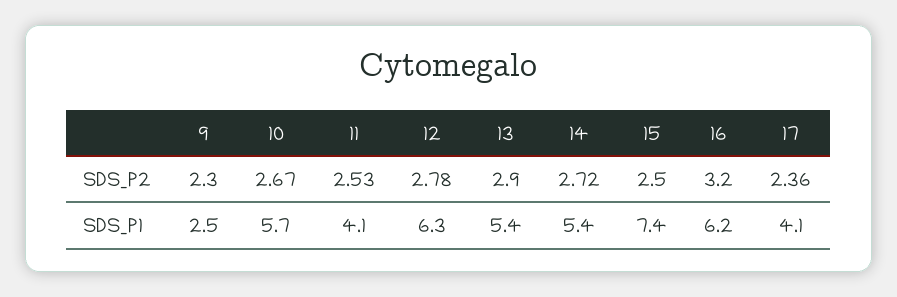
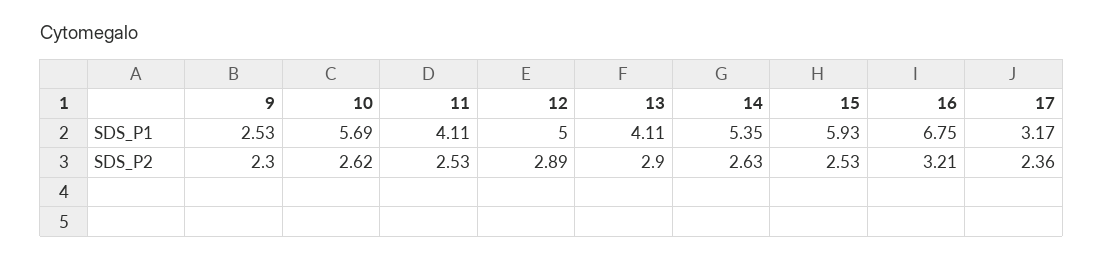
  {
    "9": {
      "SDS_P2": 2.3,
      "SDS_P1": 2.53
    },
    "10": {
-     "SDS_P2": 2.67,
+     "SDS_P2": 2.62,
      "SDS_P1": 5.69
    },
    "11": {
      "SDS_P2": 2.53,
      "SDS_P1": 4.11
    },
    "12": {
-     "SDS_P2": 2.78,
+     "SDS_P2": 2.89,
-     "SDS_P1": 6.3
+     "SDS_P1": 5
    },
    "13": {
      "SDS_P2": 2.9,
-     "SDS_P1": 5.4
+     "SDS_P1": 4.11
    },
    "14": {
-     "SDS_P2": 2.72,
+     "SDS_P2": 2.63,
      "SDS_P1": 5.35
    },
    "15": {
-     "SDS_P2": 2.5,
+     "SDS_P2": 2.53,
-     "SDS_P1": 7.4
+     "SDS_P1": 5.93
    },
    "16": {
-     "SDS_P2": 3.2,
+     "SDS_P2": 3.21,
-     "SDS_P1": 6.2
+     "SDS_P1": 6.75
    },
    "17": {
      "SDS_P2": 2.36,
-     "SDS_P1": 4.1
+     "SDS_P1": 3.17
    }
  }

